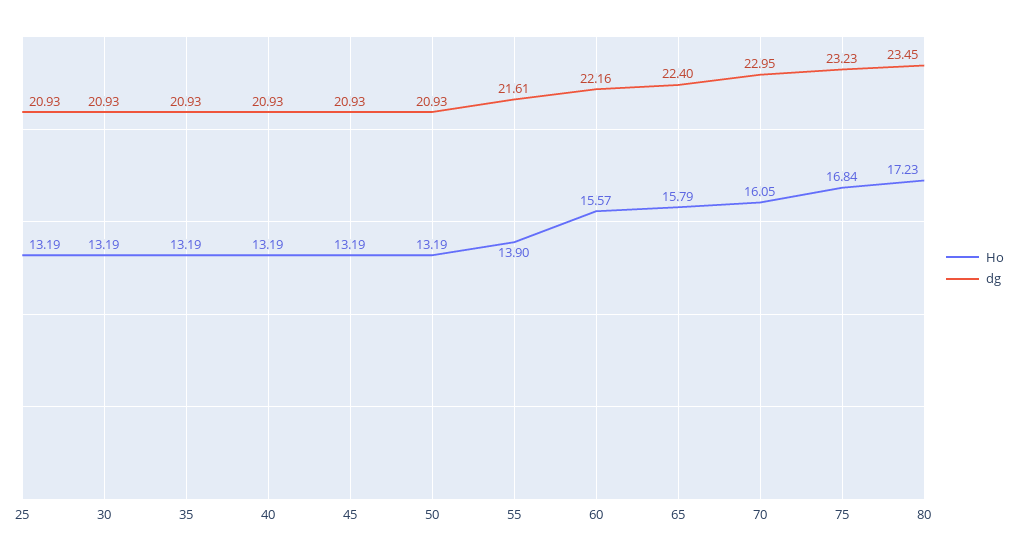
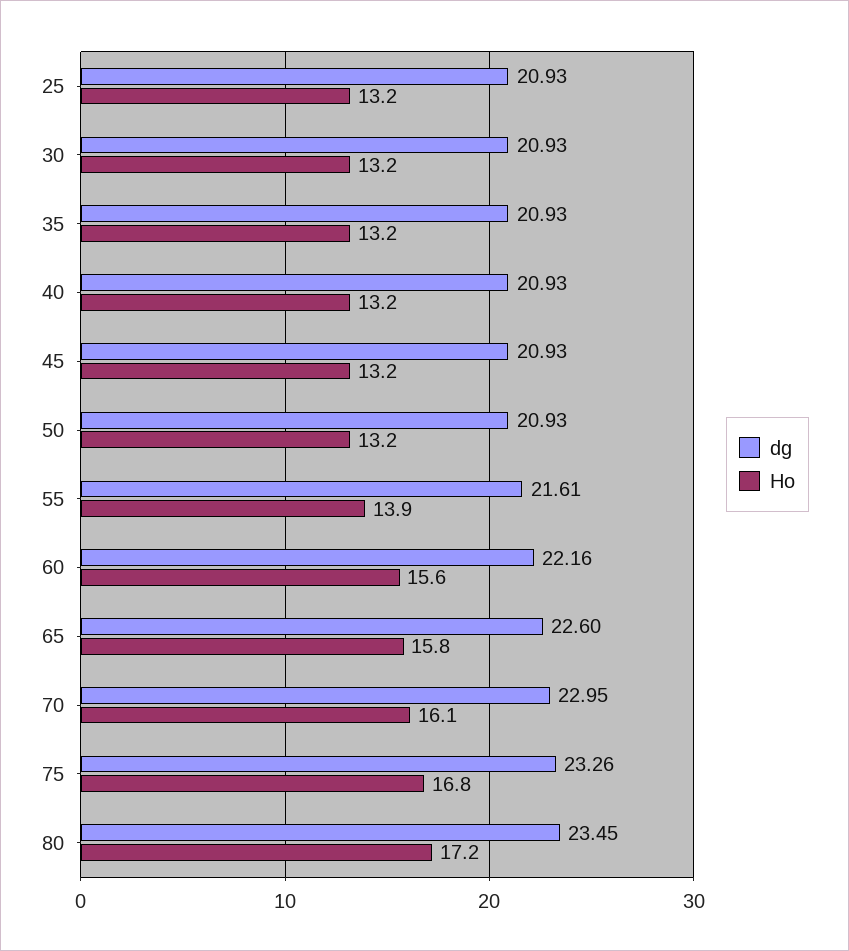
  {
    "Ho": {
      "25": 13.19,
      "30": 13.19,
      "35": 13.19,
      "40": 13.19,
      "45": 13.19,
      "50": 13.19,
      "55": 13.9,
      "60": 15.57,
      "65": 15.79,
      "70": 16.05,
      "75": 16.84,
      "80": 17.23
    },
    "dg": {
      "25": 20.93,
      "30": 20.93,
      "35": 20.93,
      "40": 20.93,
      "45": 20.93,
      "50": 20.93,
      "55": 21.61,
      "60": 22.16,
-     "65": 22.4,
+     "65": 22.6,
      "70": 22.95,
-     "75": 23.23,
+     "75": 23.26,
      "80": 23.45
    }
  }

